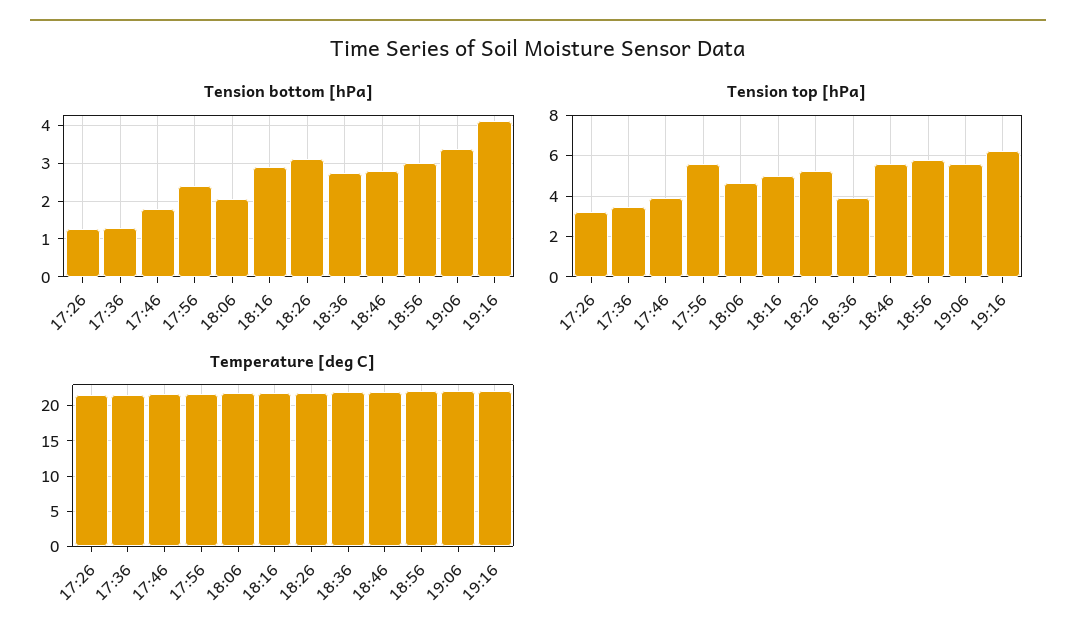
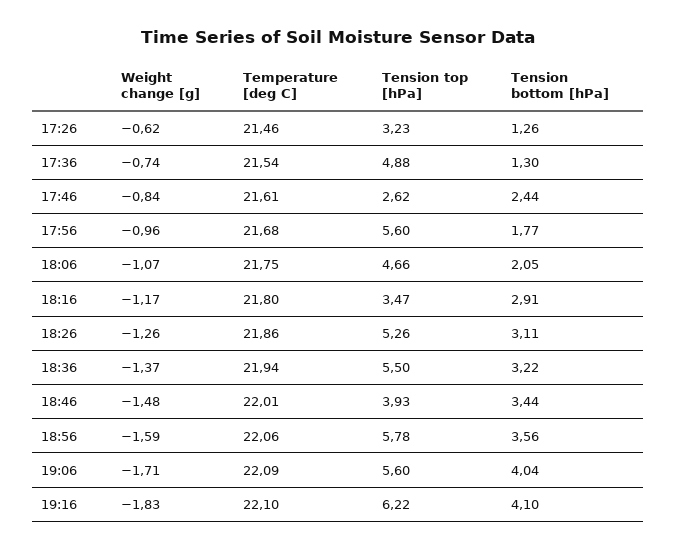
  {
    "Tension bottom [hPa]": {
      "17:26": 1.26,
      "17:36": 1.3,
-     "17:46": 1.8,
+     "17:46": 2.44,
-     "17:56": 2.4,
+     "17:56": 1.77,
      "18:06": 2.05,
      "18:16": 2.91,
      "18:26": 3.11,
-     "18:36": 2.8,
+     "18:36": 3.22,
-     "18:46": 2.8,
+     "18:46": 3.44,
-     "18:56": 3,
+     "18:56": 3.56,
-     "19:06": 3.4,
+     "19:06": 4.04,
      "19:16": 4.1
    },
    "Tension top [hPa]": {
      "17:26": 3.23,
-     "17:36": 3.5,
+     "17:36": 4.88,
-     "17:46": 4,
+     "17:46": 2.62,
      "17:56": 5.6,
      "18:06": 4.66,
-     "18:16": 5,
+     "18:16": 3.47,
      "18:26": 5.26,
-     "18:36": 4,
+     "18:36": 5.5,
-     "18:46": 5.5,
+     "18:46": 3.93,
      "18:56": 5.78,
      "19:06": 5.6,
      "19:16": 6.22
    },
    "Temperature [deg C]": {
      "17:26": 21.46,
      "17:36": 21.54,
      "17:46": 21.61,
      "17:56": 21.68,
      "18:06": 21.75,
      "18:16": 21.8,
      "18:26": 21.86,
      "18:36": 21.94,
      "18:46": 22.01,
      "18:56": 22.06,
      "19:06": 22.09,
      "19:16": 22.1
-   }
+   },
+   "Weight change [g]": {
+     "17:26": -0.62,
+     "17:36": -0.74,
+     "17:46": -0.84,
+     "17:56": -0.96,
+     "18:06": -1.07,
+     "18:16": -1.17,
+     "18:26": -1.26,
+     "18:36": -1.37,
+     "18:46": -1.48,
+     "18:56": -1.59,
+     "19:06": -1.71,
+     "19:16": -1.83
+   }
  }

